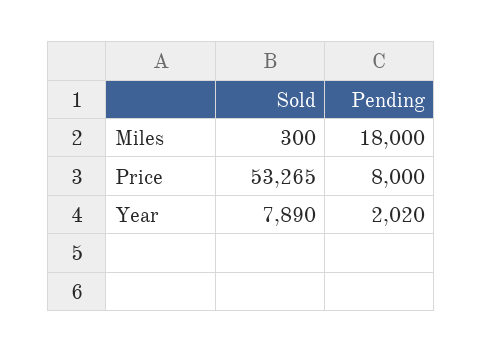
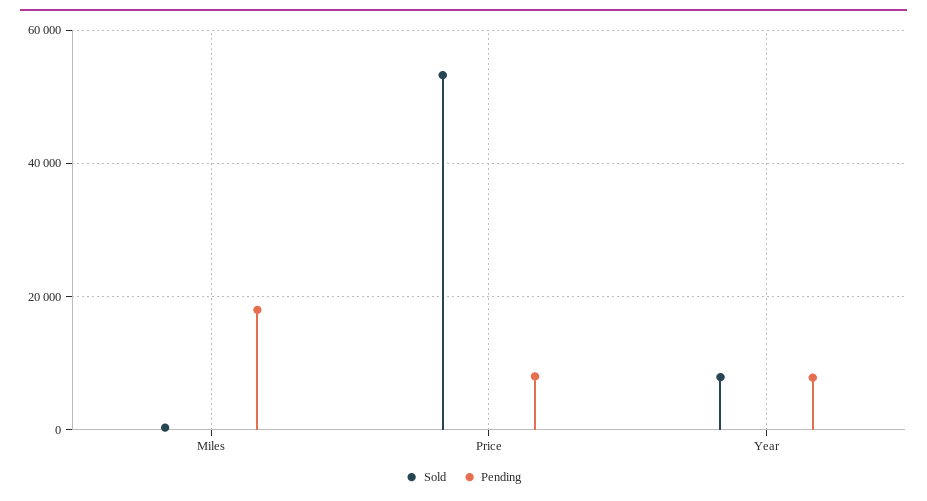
  {
    "Sold": {
      "Miles": 300,
      "Price": 53265,
      "Year": 7890
    },
    "Pending": {
      "Miles": 18000,
      "Price": 8000,
-     "Year": 2020
+     "Year": 8000
    }
  }

